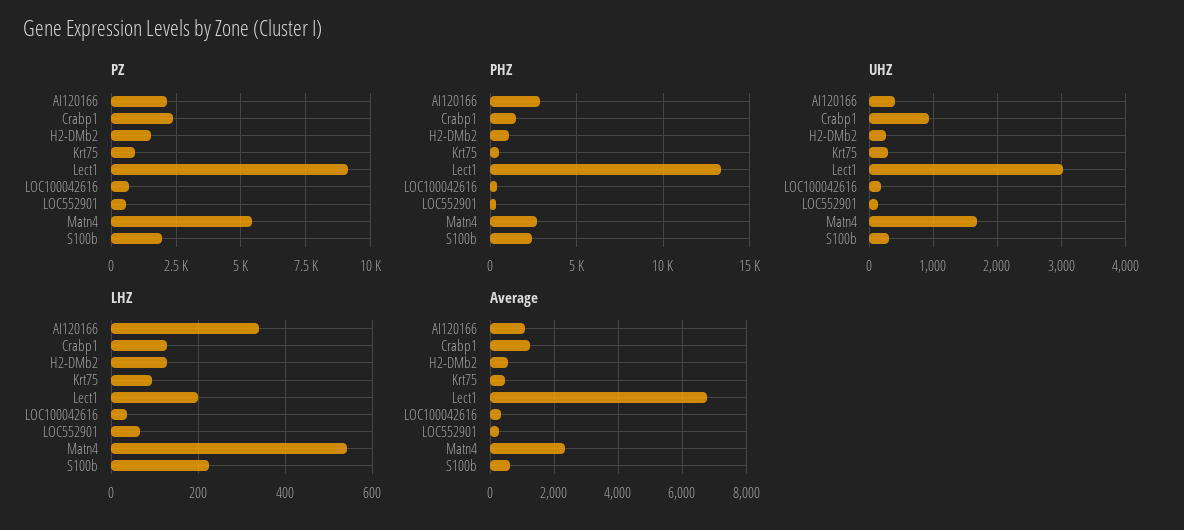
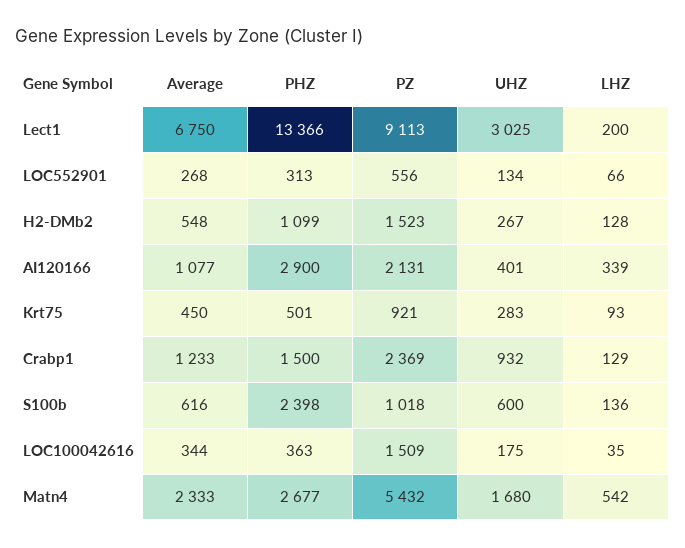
  {
    "PZ": {
      "AI120166": 2131,
      "Crabp1": 2369,
      "H2-DMb2": 1523,
      "Krt75": 921,
      "Lect1": 9113,
-     "LOC100042616": 750,
+     "LOC100042616": 1509,
      "LOC552901": 556,
      "Matn4": 5432,
-     "S100b": 2000
+     "S100b": 1018
    },
    "PHZ": {
      "AI120166": 2900,
      "Crabp1": 1500,
      "H2-DMb2": 1099,
      "Krt75": 501,
      "Lect1": 13366,
      "LOC100042616": 363,
      "LOC552901": 313,
      "Matn4": 2677,
      "S100b": 2398
    },
    "UHZ": {
      "AI120166": 401,
      "Crabp1": 932,
      "H2-DMb2": 267,
      "Krt75": 283,
      "Lect1": 3025,
      "LOC100042616": 175,
      "LOC552901": 134,
      "Matn4": 1680,
-     "S100b": 300
+     "S100b": 600
    },
    "LHZ": {
      "AI120166": 339,
      "Crabp1": 129,
      "H2-DMb2": 128,
      "Krt75": 93,
      "Lect1": 200,
      "LOC100042616": 35,
      "LOC552901": 66,
      "Matn4": 542,
-     "S100b": 220
+     "S100b": 136
    },
    "Average": {
      "AI120166": 1077,
      "Crabp1": 1233,
      "H2-DMb2": 548,
      "Krt75": 450,
      "Lect1": 6750,
      "LOC100042616": 344,
      "LOC552901": 268,
      "Matn4": 2333,
      "S100b": 616
    }
  }

